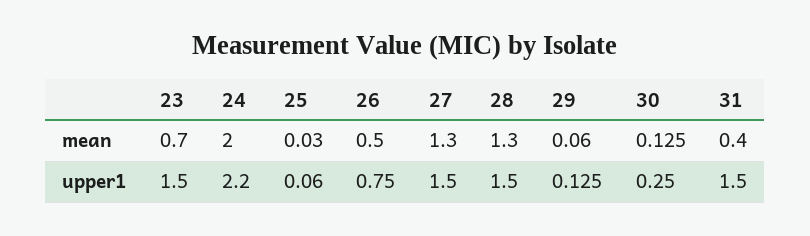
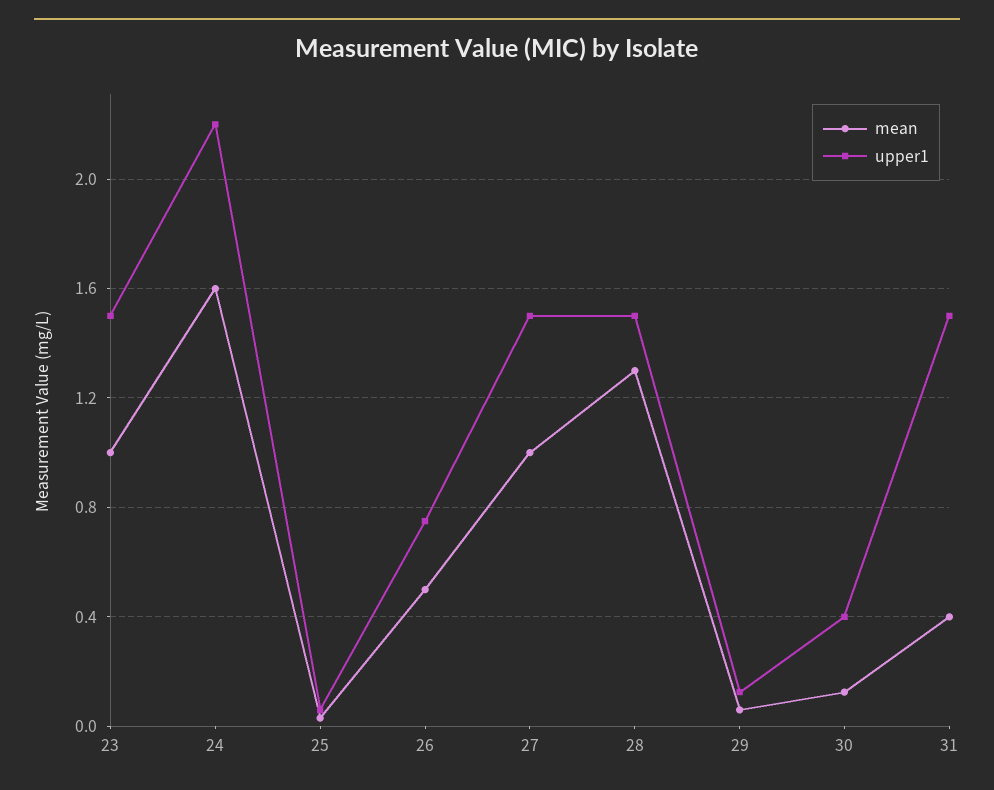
  {
    "mean": {
-     "23": 0.7,
+     "23": 1,
-     "24": 2,
+     "24": 1.6,
      "25": 0.03,
      "26": 0.5,
-     "27": 1.3,
+     "27": 1,
      "28": 1.3,
      "29": 0.06,
      "30": 0.125,
      "31": 0.4
    },
    "upper1": {
      "23": 1.5,
      "24": 2.2,
      "25": 0.06,
      "26": 0.75,
      "27": 1.5,
      "28": 1.5,
      "29": 0.125,
-     "30": 0.25,
+     "30": 0.4,
      "31": 1.5
    }
  }

